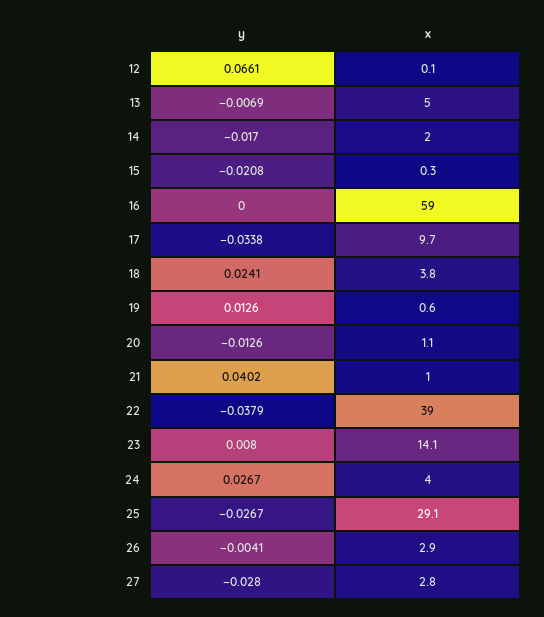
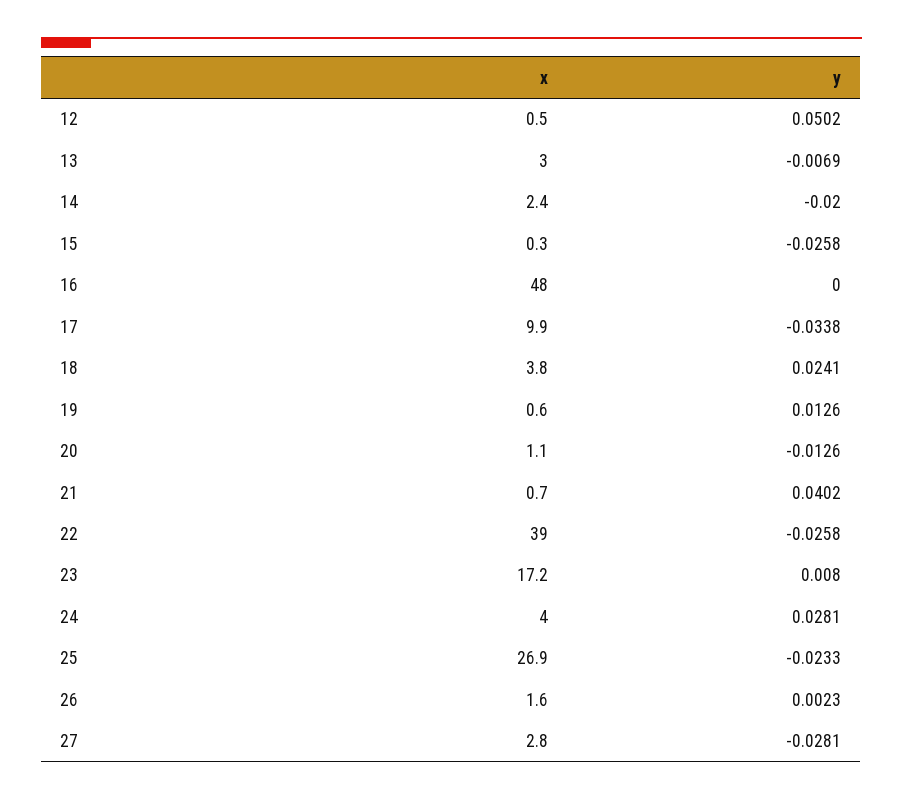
  {
    "y": {
-     "12": 0.0661,
+     "12": 0.0502,
      "13": -0.0069,
-     "14": -0.017,
+     "14": -0.02,
-     "15": -0.0208,
+     "15": -0.0258,
      "16": 0,
      "17": -0.0338,
      "18": 0.0241,
      "19": 0.0126,
      "20": -0.0126,
      "21": 0.0402,
-     "22": -0.0379,
+     "22": -0.0258,
      "23": 0.008,
-     "24": 0.0267,
+     "24": 0.0281,
-     "25": -0.0267,
+     "25": -0.0233,
-     "26": -0.0041,
+     "26": 0.0023,
-     "27": -0.028
+     "27": -0.0281
    },
    "x": {
-     "12": 0.1,
+     "12": 0.5,
-     "13": 5,
+     "13": 3,
-     "14": 2,
+     "14": 2.4,
      "15": 0.3,
-     "16": 59,
+     "16": 48,
-     "17": 9.7,
+     "17": 9.9,
      "18": 3.8,
      "19": 0.6,
      "20": 1.1,
-     "21": 1,
+     "21": 0.7,
      "22": 39,
-     "23": 14.1,
+     "23": 17.2,
      "24": 4,
-     "25": 29.1,
+     "25": 26.9,
-     "26": 2.9,
+     "26": 1.6,
      "27": 2.8
    }
  }

